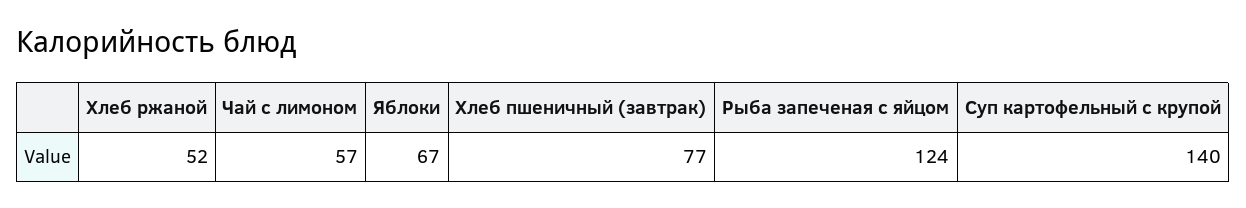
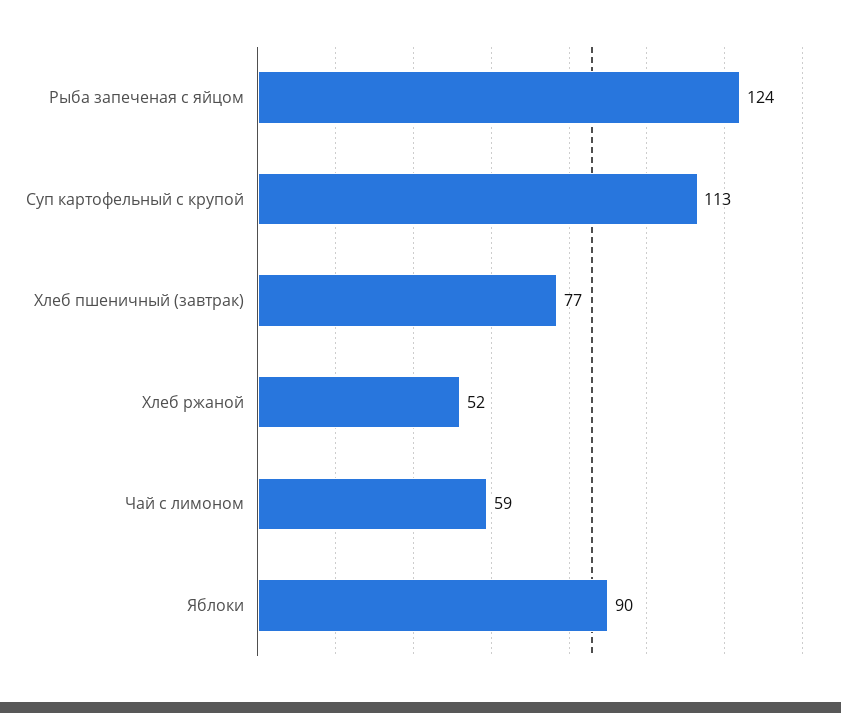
  {
    "Хлеб ржаной": 52,
-   "Чай с лимоном": 57,
+   "Чай с лимоном": 59,
-   "Яблоки": 67,
+   "Яблоки": 90,
    "Хлеб пшеничный (завтрак)": 77,
    "Рыба запеченая с яйцом": 124,
-   "Суп картофельный с крупой": 140
+   "Суп картофельный с крупой": 113
  }

